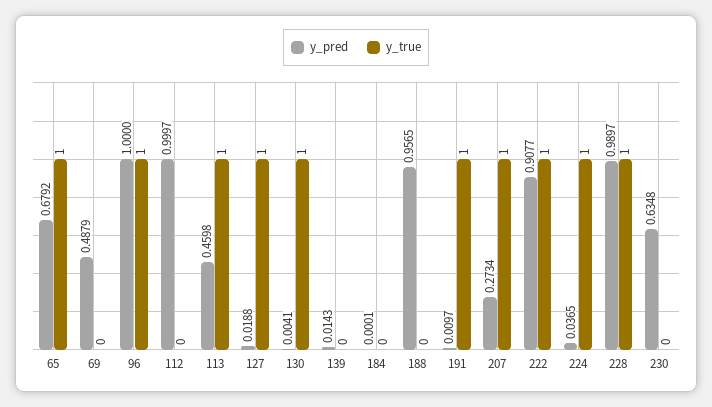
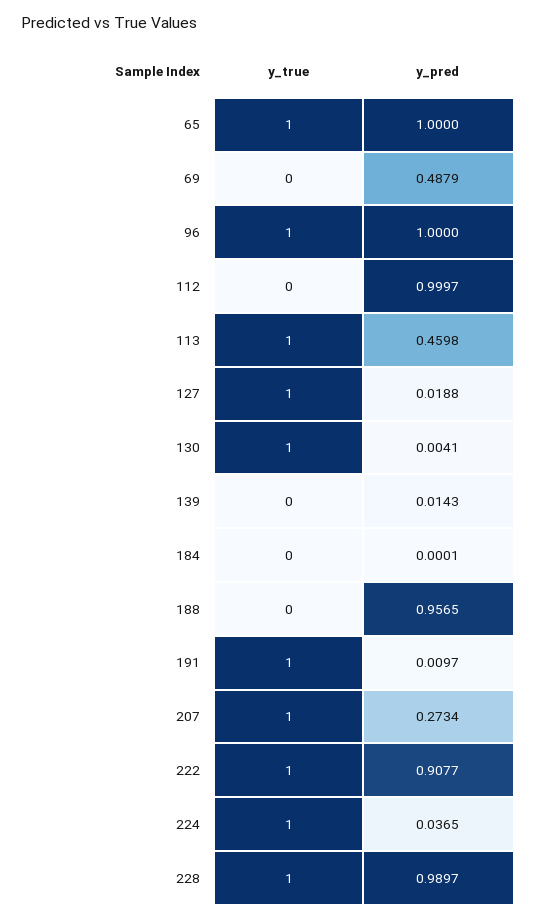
  {
    "y_pred": {
-     "65": 0.6792,
+     "65": 1,
      "69": 0.4879,
      "96": 1,
      "112": 0.9997,
      "113": 0.4598,
      "127": 0.0188,
      "130": 0.0041,
      "139": 0.0143,
      "184": 0.0001,
      "188": 0.9565,
      "191": 0.0097,
      "207": 0.2734,
      "222": 0.9077,
      "224": 0.0365,
-     "228": 0.9897,
+     "228": 0.9897
-     "230": 0.6348
    },
    "y_true": {
      "65": 1,
      "69": 0,
      "96": 1,
      "112": 0,
      "113": 1,
      "127": 1,
      "130": 1,
      "139": 0,
      "184": 0,
      "188": 0,
      "191": 1,
      "207": 1,
      "222": 1,
      "224": 1,
-     "228": 1,
+     "228": 1
-     "230": 0
    }
  }

